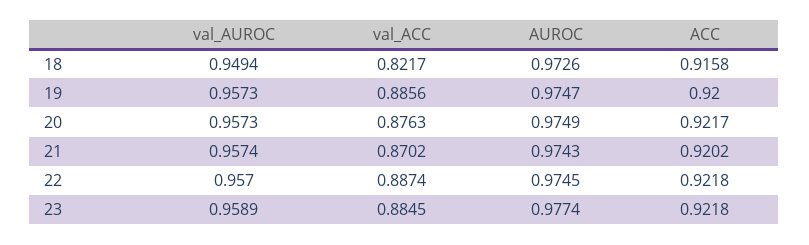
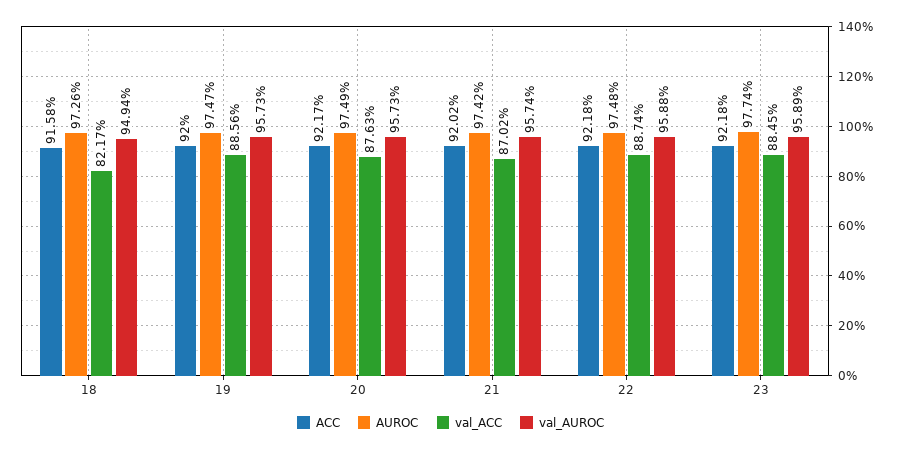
  {
    "val_AUROC": {
      "18": 0.9494,
      "19": 0.9573,
      "20": 0.9573,
      "21": 0.9574,
-     "22": 0.957,
+     "22": 0.9588,
      "23": 0.9589
    },
    "val_ACC": {
      "18": 0.8217,
      "19": 0.8856,
      "20": 0.8763,
      "21": 0.8702,
      "22": 0.8874,
      "23": 0.8845
    },
    "AUROC": {
      "18": 0.9726,
      "19": 0.9747,
      "20": 0.9749,
-     "21": 0.9743,
+     "21": 0.9742,
-     "22": 0.9745,
+     "22": 0.9748,
      "23": 0.9774
    },
    "ACC": {
      "18": 0.9158,
      "19": 0.92,
      "20": 0.9217,
      "21": 0.9202,
      "22": 0.9218,
      "23": 0.9218
    }
  }

